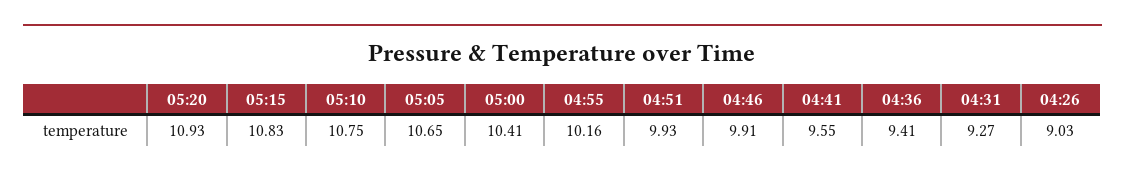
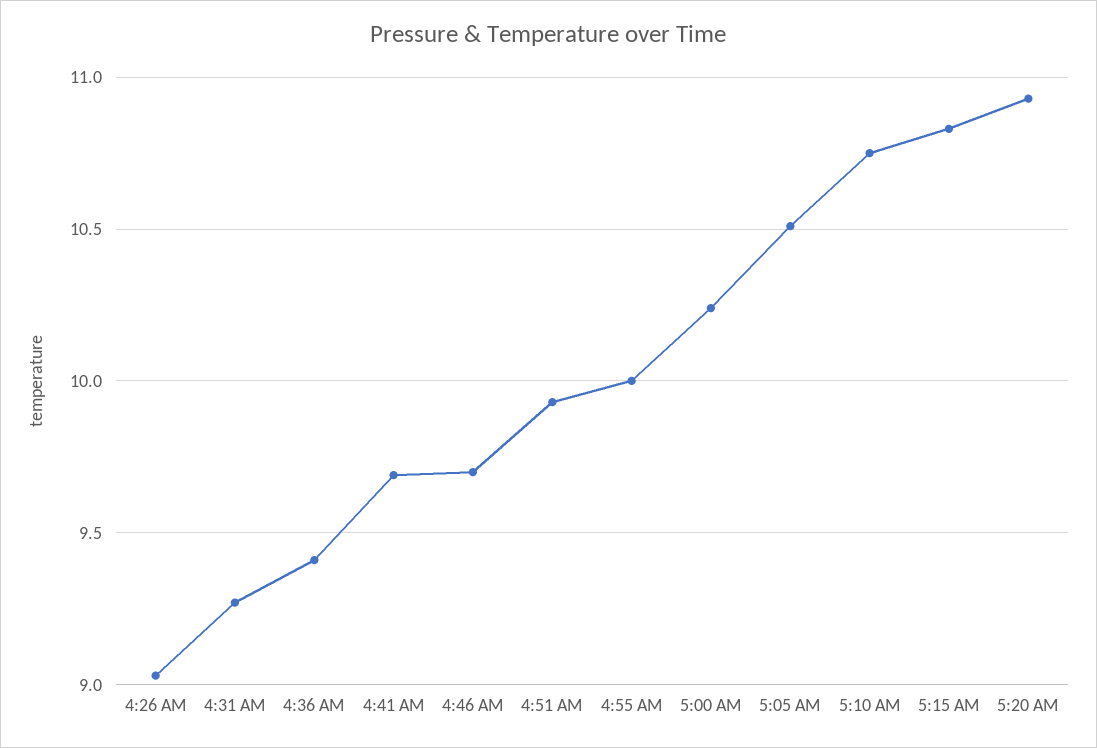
  {
    "05:20": 10.93,
    "05:15": 10.83,
    "05:10": 10.75,
-   "05:05": 10.65,
+   "05:05": 10.5,
-   "05:00": 10.41,
+   "05:00": 10.25,
-   "04:55": 10.16,
+   "04:55": 10,
    "04:51": 9.93,
-   "04:46": 9.91,
+   "04:46": 9.7,
-   "04:41": 9.55,
+   "04:41": 9.7,
    "04:36": 9.41,
    "04:31": 9.27,
    "04:26": 9.03
  }

